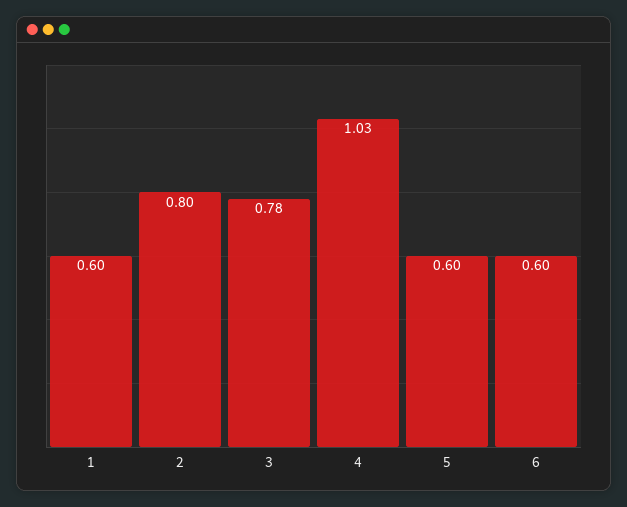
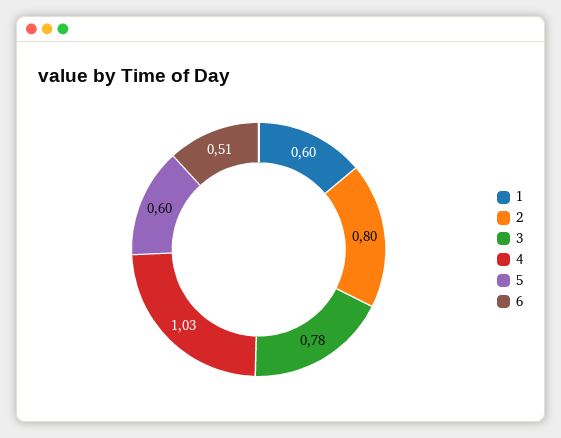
  {
    "1": 0.6,
    "2": 0.8,
    "3": 0.78,
    "4": 1.03,
    "5": 0.6,
-   "6": 0.6
+   "6": 0.51
  }

